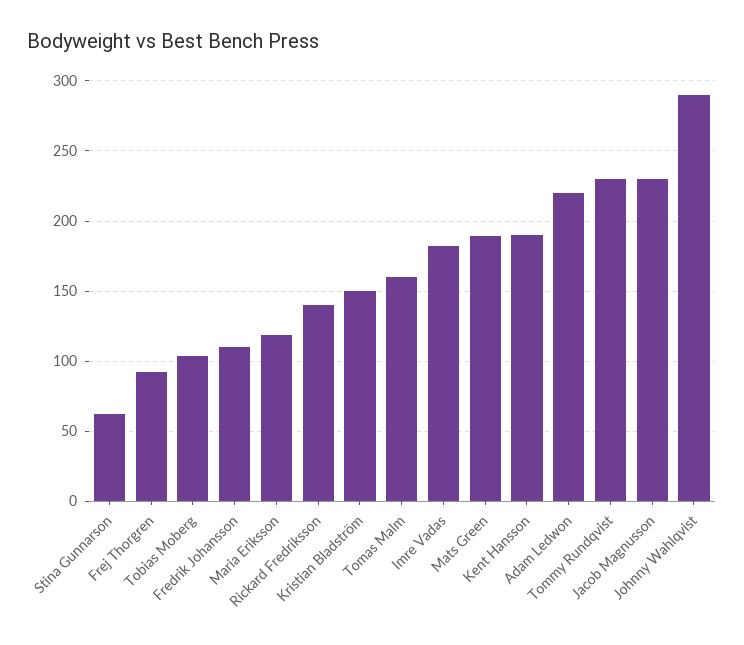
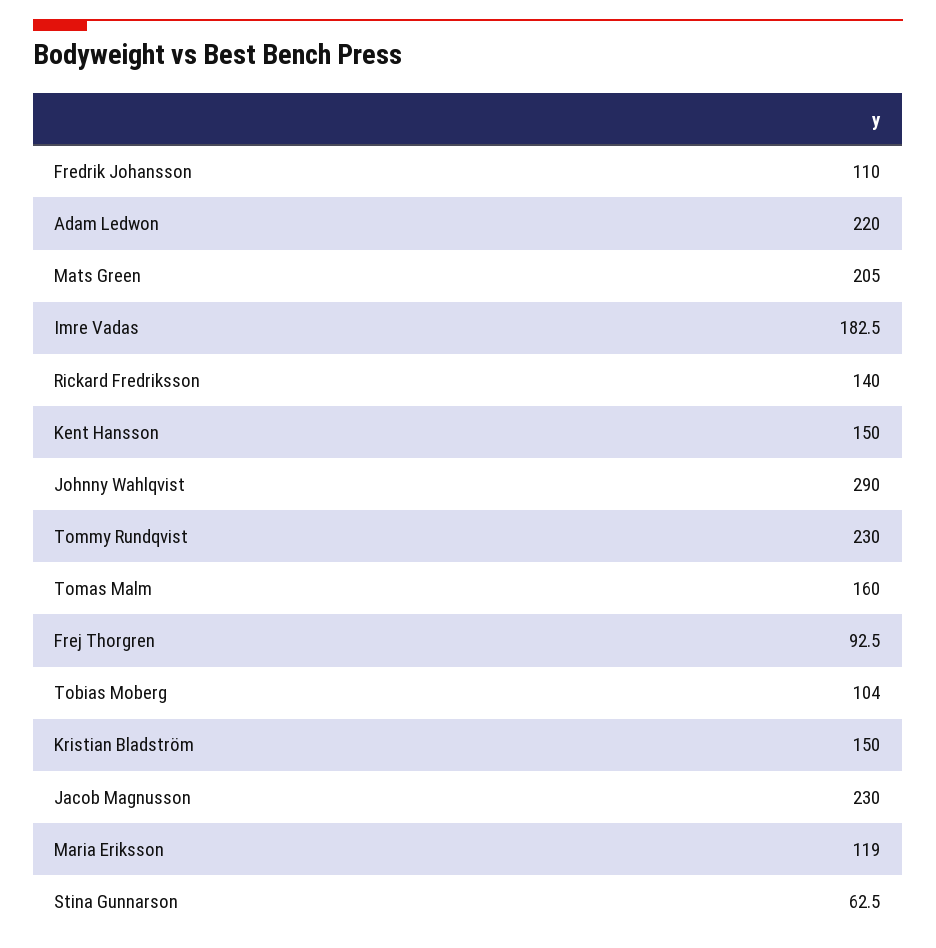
  {
    "Stina Gunnarson": 62.5,
    "Frej Thorgren": 92.5,
    "Tobias Moberg": 104,
    "Fredrik Johansson": 110,
    "Maria Eriksson": 119,
    "Rickard Fredriksson": 140,
    "Kristian Bladström": 150,
    "Tomas Malm": 160,
    "Imre Vadas": 182.5,
-   "Mats Green": 190,
+   "Mats Green": 205,
-   "Kent Hansson": 190,
+   "Kent Hansson": 150,
    "Adam Ledwon": 220,
    "Tommy Rundqvist": 230,
    "Jacob Magnusson": 230,
    "Johnny Wahlqvist": 290
  }

